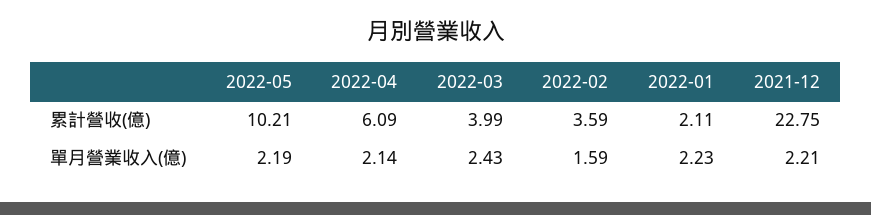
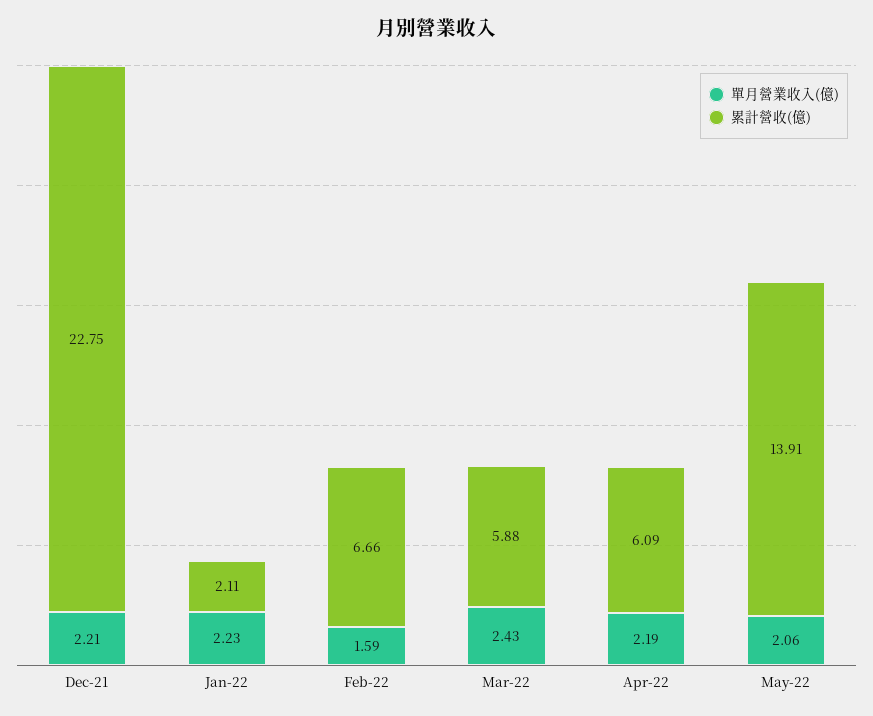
  {
    "累計營收(億)": {
-     "2022-05": 10.21,
+     "2022-05": 13.91,
      "2022-04": 6.09,
-     "2022-03": 3.99,
+     "2022-03": 5.88,
-     "2022-02": 3.59,
+     "2022-02": 6.66,
      "2022-01": 2.11,
      "2021-12": 22.75
    },
    "單月營業收入(億)": {
-     "2022-05": 2.19,
+     "2022-05": 2.06,
-     "2022-04": 2.14,
+     "2022-04": 2.19,
      "2022-03": 2.43,
      "2022-02": 1.59,
      "2022-01": 2.23,
      "2021-12": 2.21
    }
  }

